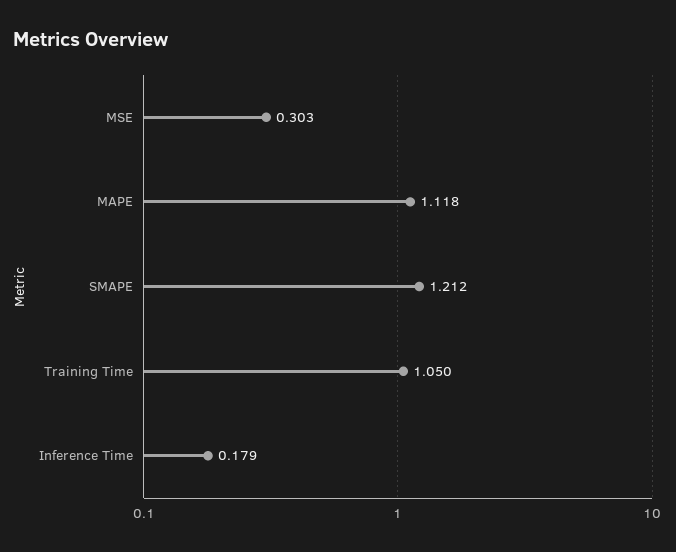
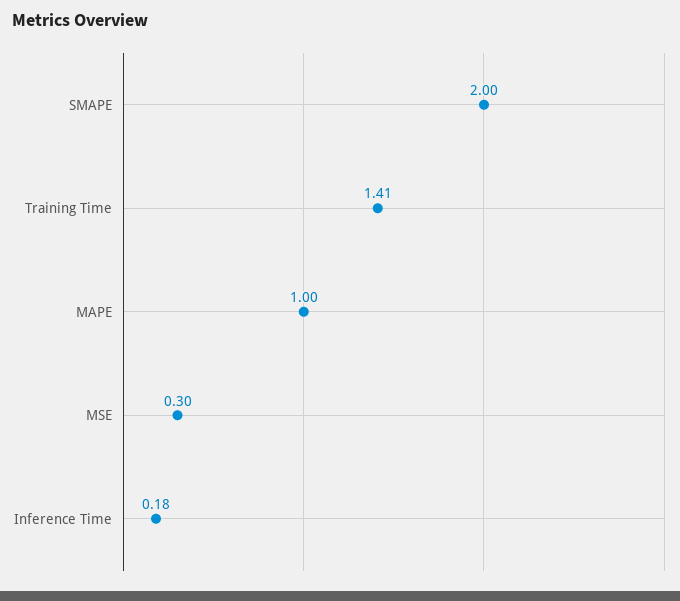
  {
    "MSE": 0.303,
-   "MAPE": 1.118,
+   "MAPE": 1,
-   "SMAPE": 1.212,
+   "SMAPE": 2,
-   "Training Time": 1.05,
+   "Training Time": 1.41,
    "Inference Time": 0.179
  }

